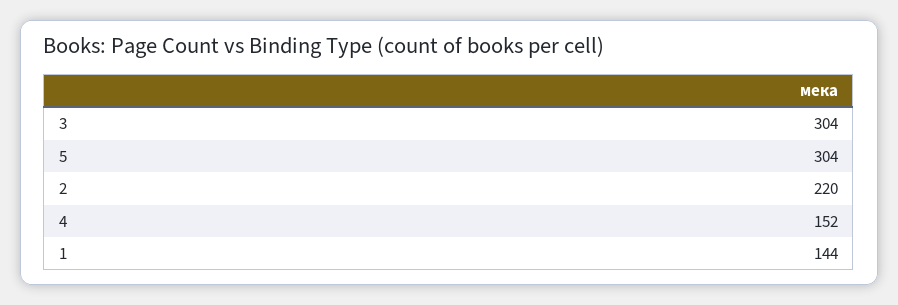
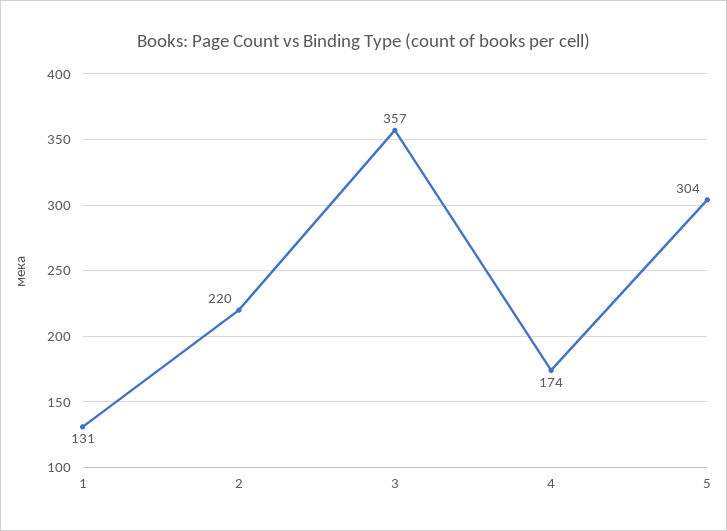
  {
-   "3": 304,
+   "3": 357,
    "5": 304,
    "2": 220,
-   "4": 152,
+   "4": 174,
-   "1": 144
+   "1": 131
  }

